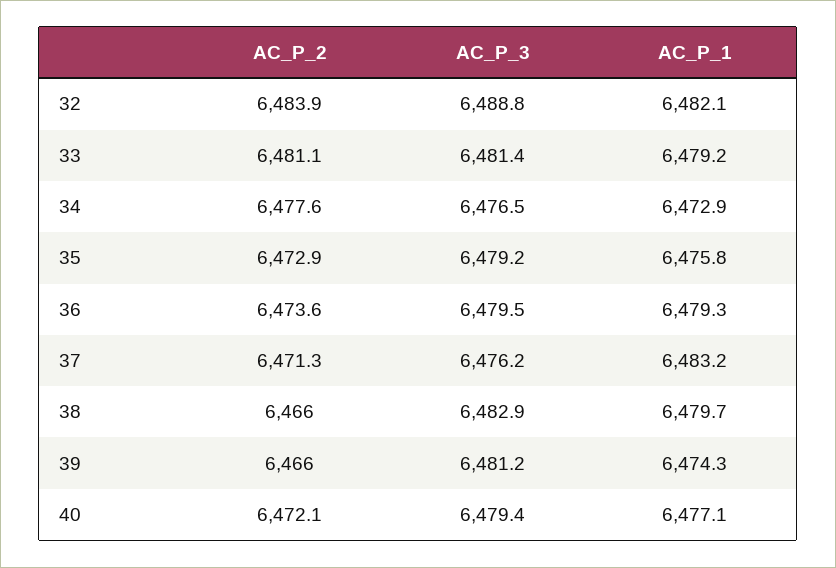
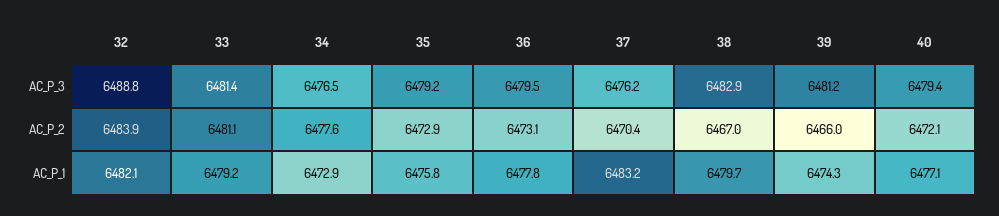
  {
    "AC_P_2": {
      "32": 6483.9,
      "33": 6481.1,
      "34": 6477.6,
      "35": 6472.9,
-     "36": 6473.6,
+     "36": 6473.1,
-     "37": 6471.3,
+     "37": 6470.4,
-     "38": 6466,
+     "38": 6467,
      "39": 6466,
      "40": 6472.1
    },
    "AC_P_3": {
      "32": 6488.8,
      "33": 6481.4,
      "34": 6476.5,
      "35": 6479.2,
      "36": 6479.5,
      "37": 6476.2,
      "38": 6482.9,
      "39": 6481.2,
      "40": 6479.4
    },
    "AC_P_1": {
      "32": 6482.1,
      "33": 6479.2,
      "34": 6472.9,
      "35": 6475.8,
-     "36": 6479.3,
+     "36": 6477.8,
      "37": 6483.2,
      "38": 6479.7,
      "39": 6474.3,
      "40": 6477.1
    }
  }

